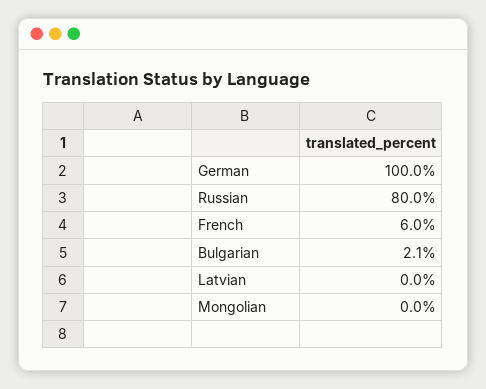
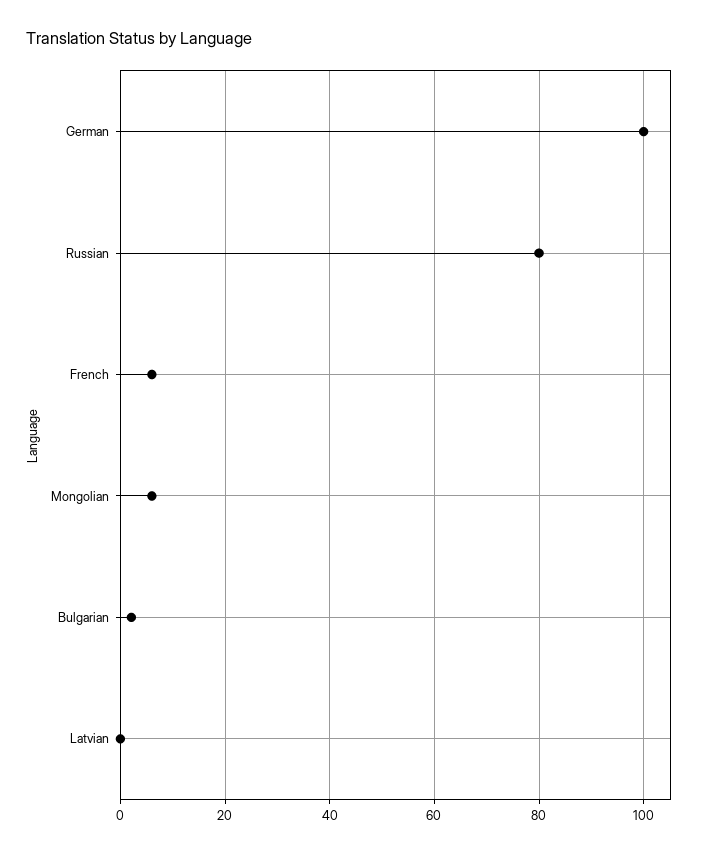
  {
    "German": 100,
    "Russian": 80,
    "French": 6,
    "Bulgarian": 2.1,
    "Latvian": 0,
-   "Mongolian": 0
+   "Mongolian": 6
  }

